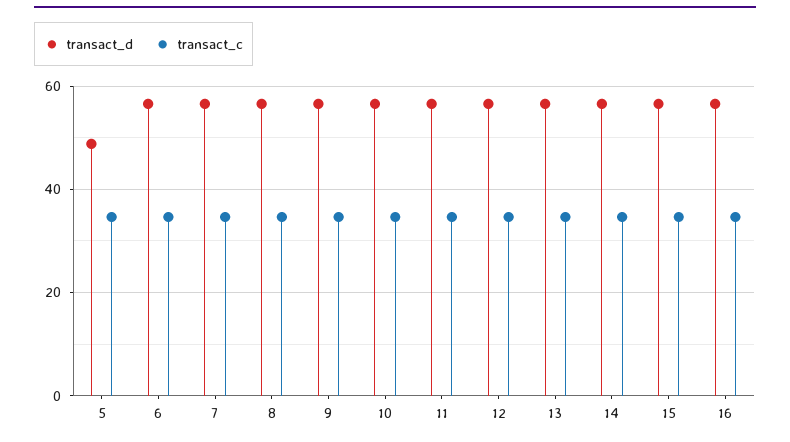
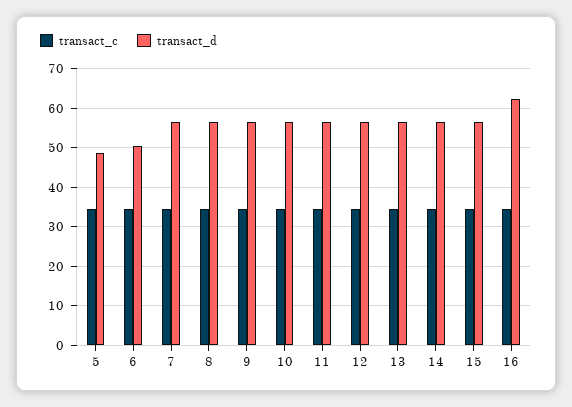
  {
    "transact_d": {
      "5": 48,
-     "6": 56,
+     "6": 50,
      "7": 56,
      "8": 56,
      "9": 56,
      "10": 56,
      "11": 56,
      "12": 56,
      "13": 56,
      "14": 56,
      "15": 56,
-     "16": 56
+     "16": 62
    },
    "transact_c": {
      "5": 34,
      "6": 34,
      "7": 34,
      "8": 34,
      "9": 34,
      "10": 34,
      "11": 34,
      "12": 34,
      "13": 34,
      "14": 34,
      "15": 34,
      "16": 34
    }
  }

